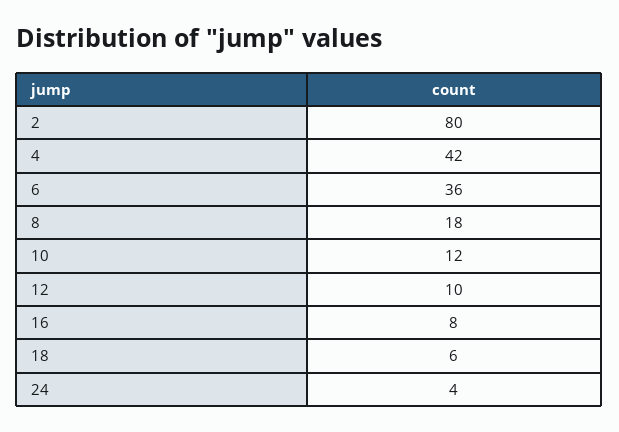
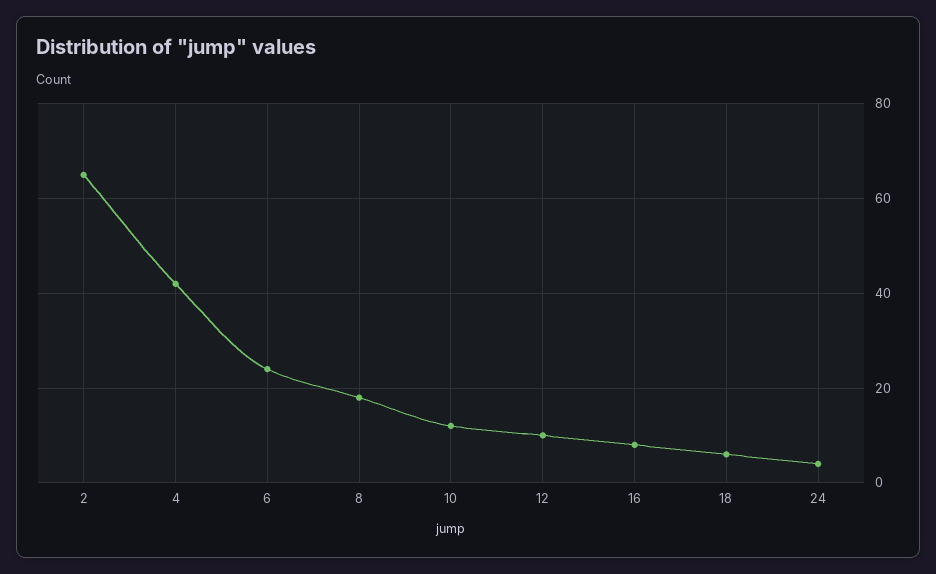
  {
-   "2": 80,
+   "2": 65,
    "4": 42,
-   "6": 36,
+   "6": 25,
    "8": 18,
    "10": 12,
    "12": 10,
    "16": 8,
    "18": 6,
    "24": 4
  }

